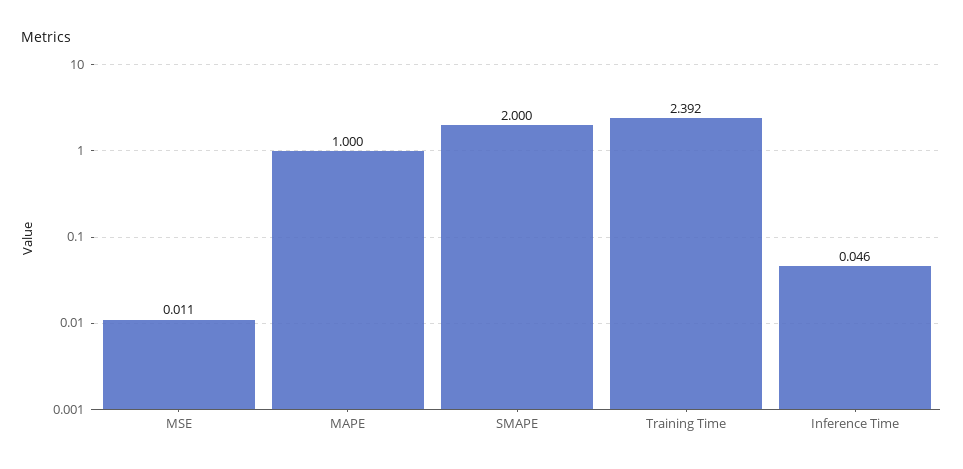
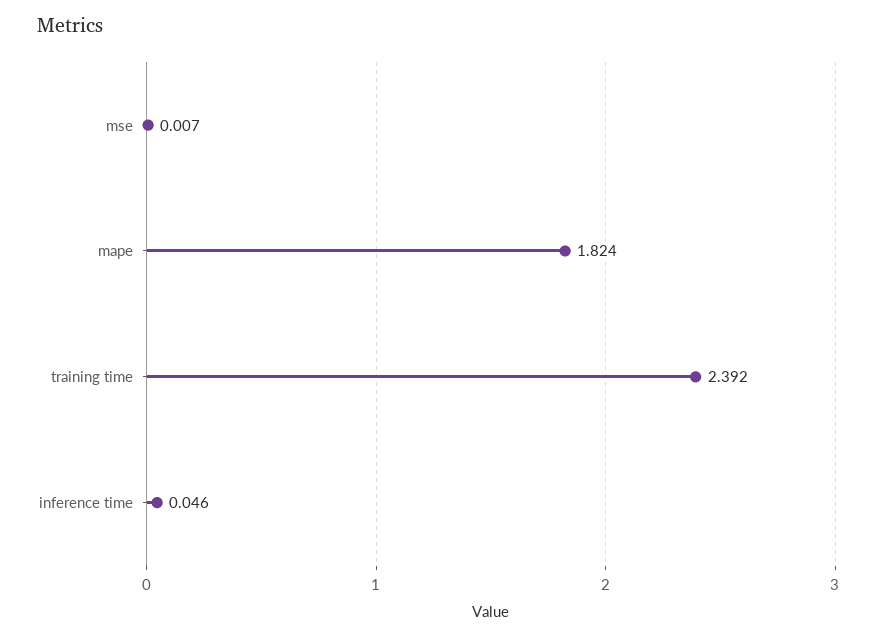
  {
-   "MSE": 0.011,
+   "MSE": 0.007,
-   "MAPE": 1,
+   "MAPE": 1.824,
-   "SMAPE": 2,
    "Training Time": 2.392,
    "Inference Time": 0.046
  }

